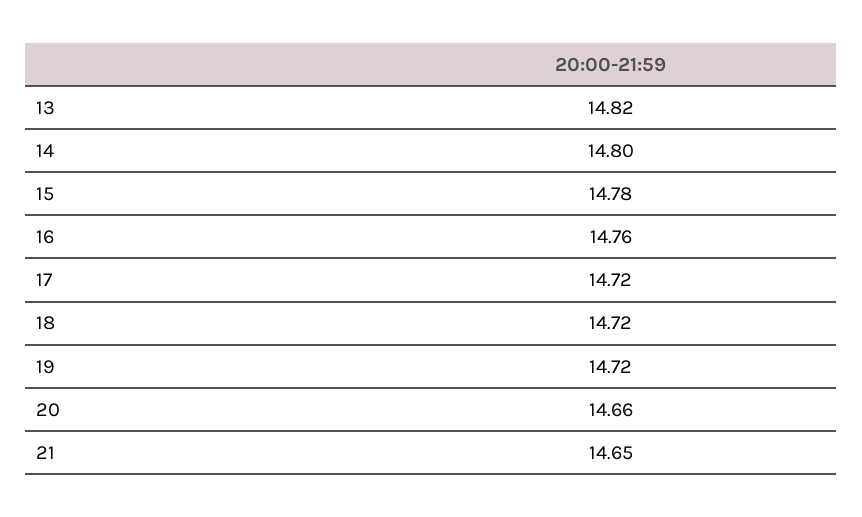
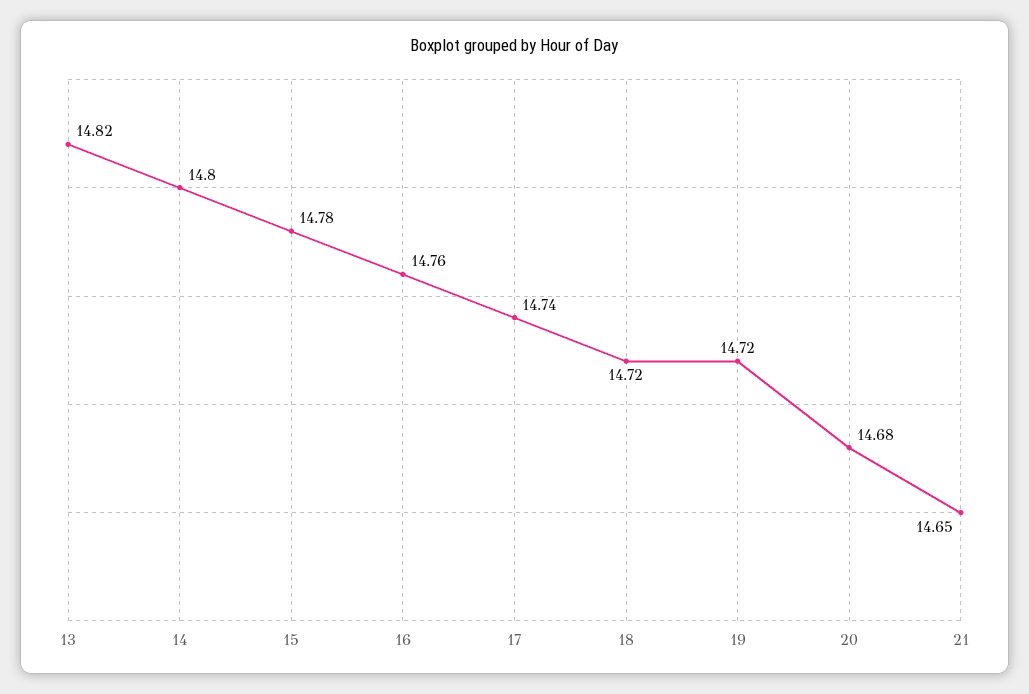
  {
    "13": 14.82,
    "14": 14.8,
    "15": 14.78,
    "16": 14.76,
-   "17": 14.72,
+   "17": 14.74,
    "18": 14.72,
    "19": 14.72,
-   "20": 14.66,
+   "20": 14.68,
    "21": 14.65
  }

